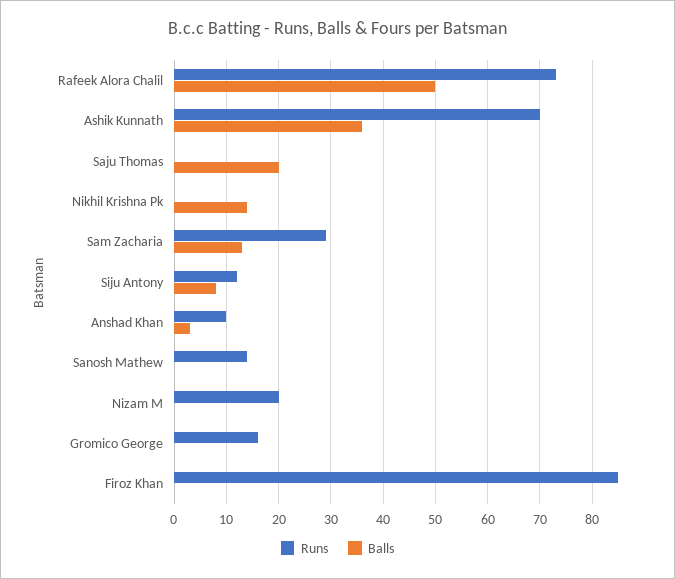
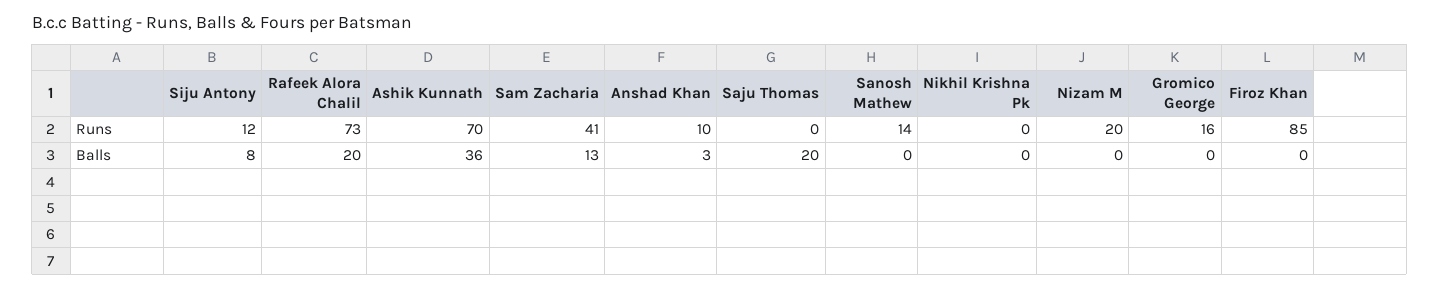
  {
    "Runs": {
      "Rafeek Alora Chalil": 73,
      "Ashik Kunnath": 70,
      "Saju Thomas": 0,
      "Nikhil Krishna Pk": 0,
-     "Sam Zacharia": 30,
+     "Sam Zacharia": 41,
      "Siju Antony": 12,
      "Anshad Khan": 10,
      "Sanosh Mathew": 14,
      "Nizam M": 20,
      "Gromico George": 16,
      "Firoz Khan": 85
    },
    "Balls": {
-     "Rafeek Alora Chalil": 50,
+     "Rafeek Alora Chalil": 20,
      "Ashik Kunnath": 36,
      "Saju Thomas": 20,
-     "Nikhil Krishna Pk": 15,
+     "Nikhil Krishna Pk": 0,
      "Sam Zacharia": 13,
      "Siju Antony": 8,
      "Anshad Khan": 3,
      "Sanosh Mathew": 0,
      "Nizam M": 0,
      "Gromico George": 0,
      "Firoz Khan": 0
    }
  }

